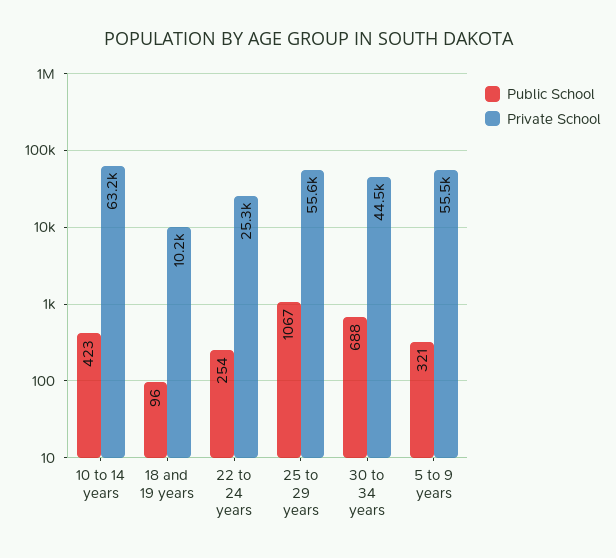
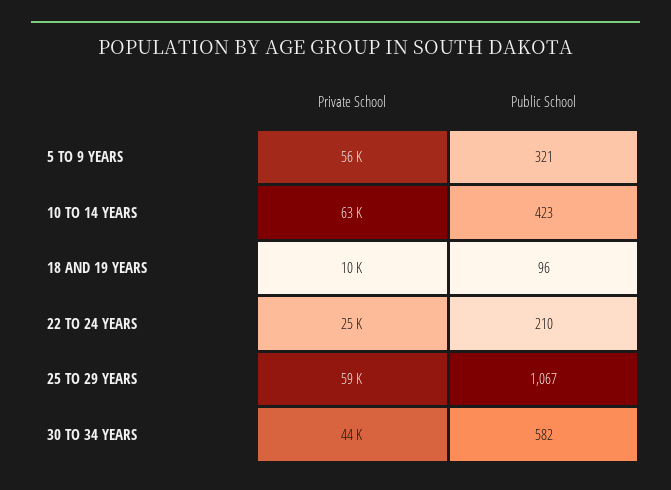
  {
    "Public School": {
      "10 to 14 years": 423,
      "18 and 19 years": 96,
-     "22 to 24 years": 254,
+     "22 to 24 years": 210,
      "25 to 29 years": 1067,
-     "30 to 34 years": 688,
+     "30 to 34 years": 582,
      "5 to 9 years": 321
    },
    "Private School": {
      "10 to 14 years": 63200,
      "18 and 19 years": 10200,
      "22 to 24 years": 25300,
-     "25 to 29 years": 55600,
+     "25 to 29 years": 59000,
      "30 to 34 years": 44500,
      "5 to 9 years": 55500
    }
  }

